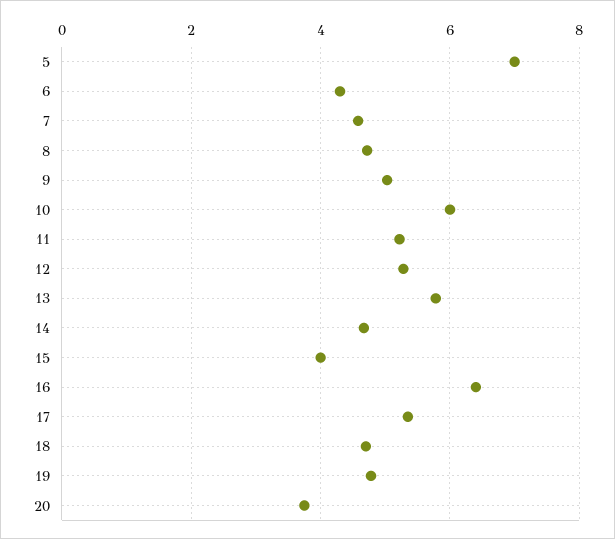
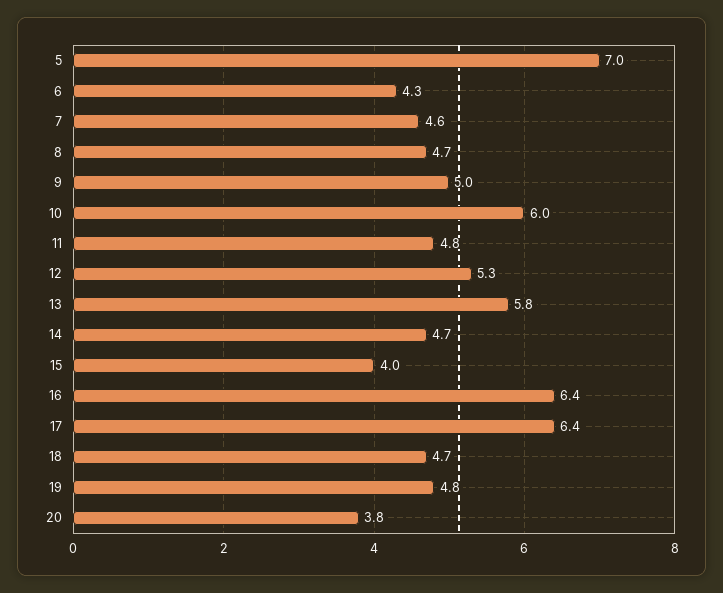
  {
    "5": 7,
    "6": 4.3,
    "7": 4.6,
    "8": 4.7,
    "9": 5,
    "10": 6,
-   "11": 5.2,
+   "11": 4.8,
    "12": 5.3,
    "13": 5.8,
    "14": 4.7,
    "15": 4,
    "16": 6.4,
-   "17": 5.4,
+   "17": 6.4,
    "18": 4.7,
    "19": 4.8,
    "20": 3.8
  }

